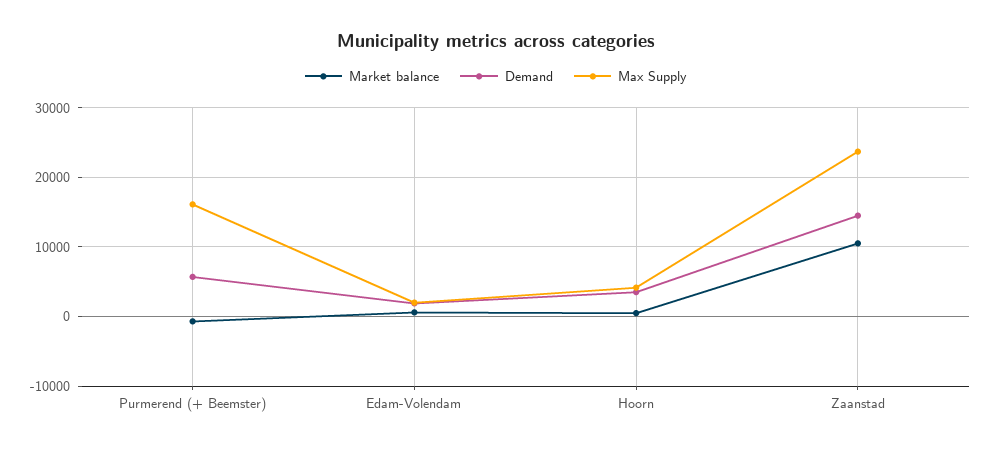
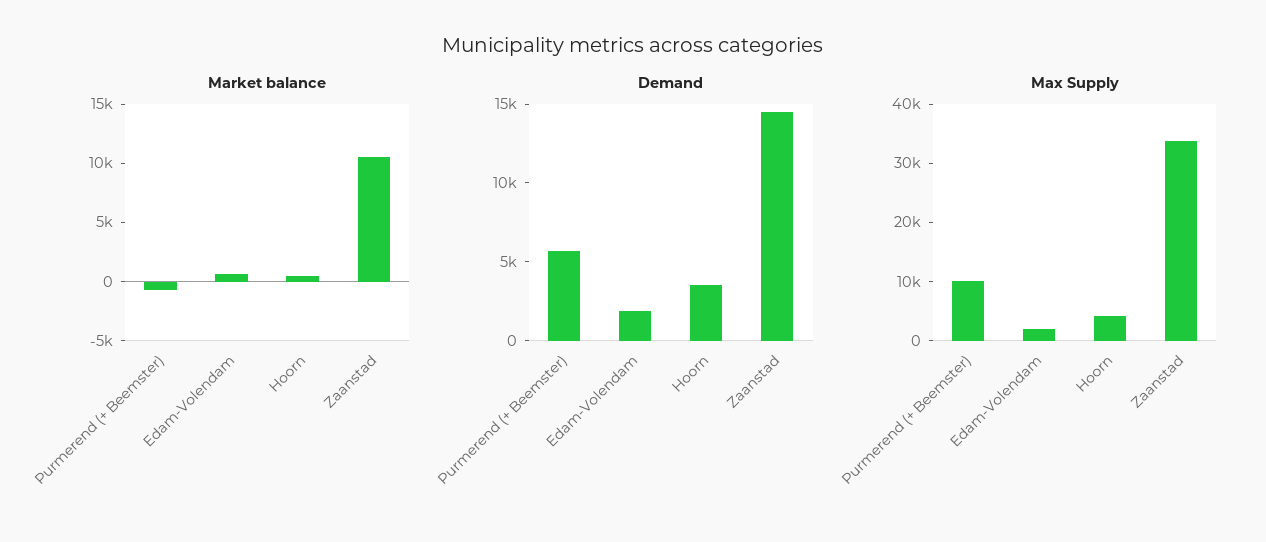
  {
    "Market balance": {
      "Purmerend (+ Beemster)": -1000,
      "Edam-Volendam": 1000,
      "Hoorn": 1000,
      "Zaanstad": 11000
    },
    "Demand": {
      "Purmerend (+ Beemster)": 6000,
      "Edam-Volendam": 2000,
      "Hoorn": 4000,
      "Zaanstad": 15000
    },
    "Max Supply": {
-     "Purmerend (+ Beemster)": 16000,
+     "Purmerend (+ Beemster)": 10000,
      "Edam-Volendam": 2000,
      "Hoorn": 4000,
-     "Zaanstad": 24000
+     "Zaanstad": 34000
    }
  }

